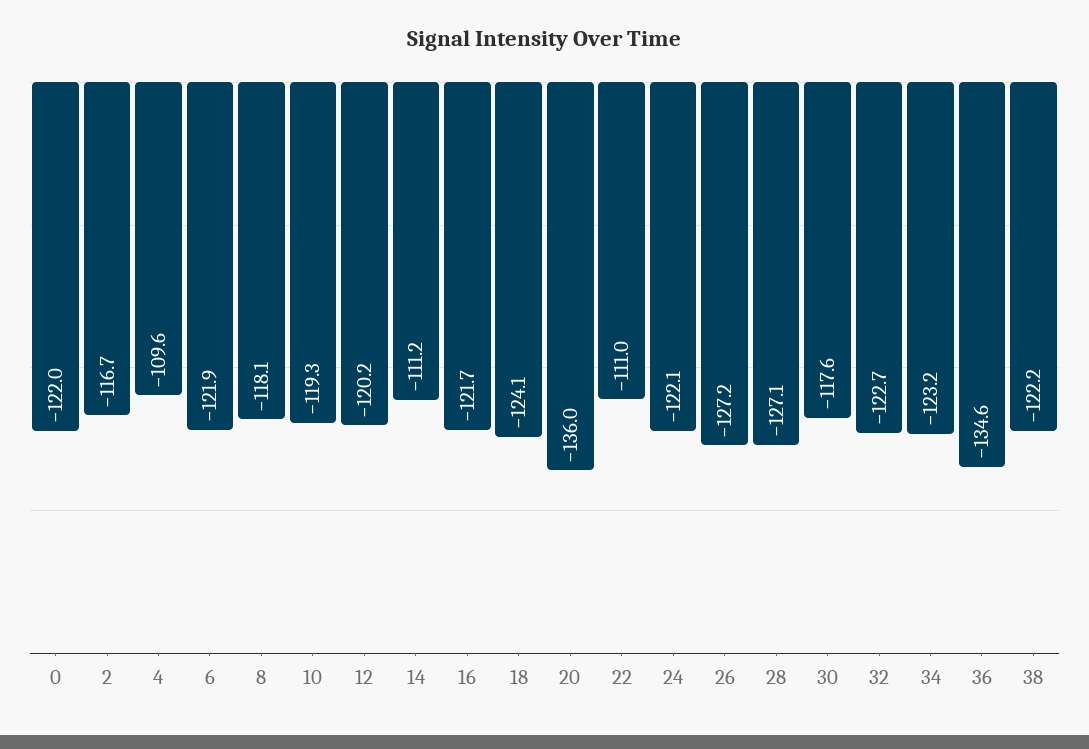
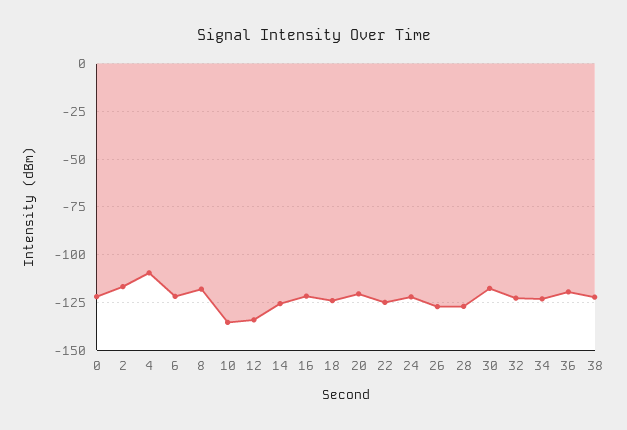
  {
    "0": -122,
    "2": -116.7,
    "4": -109.6,
    "6": -121.9,
    "8": -118.1,
-   "10": -119.3,
+   "10": -135,
-   "12": -120.2,
+   "12": -135,
-   "14": -111.2,
+   "14": -125,
    "16": -121.7,
    "18": -124.1,
-   "20": -136,
+   "20": -120,
-   "22": -111,
+   "22": -125,
    "24": -122.1,
    "26": -127.2,
    "28": -127.1,
    "30": -117.6,
    "32": -122.7,
    "34": -123.2,
-   "36": -134.6,
+   "36": -120,
    "38": -122.2
  }

